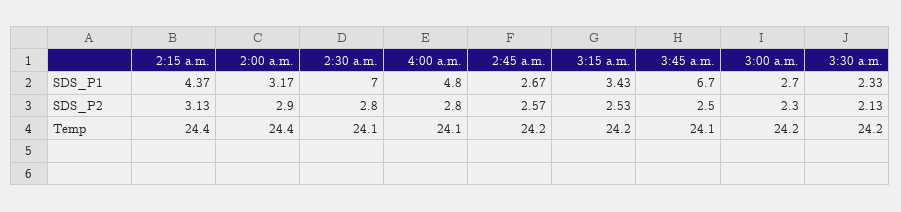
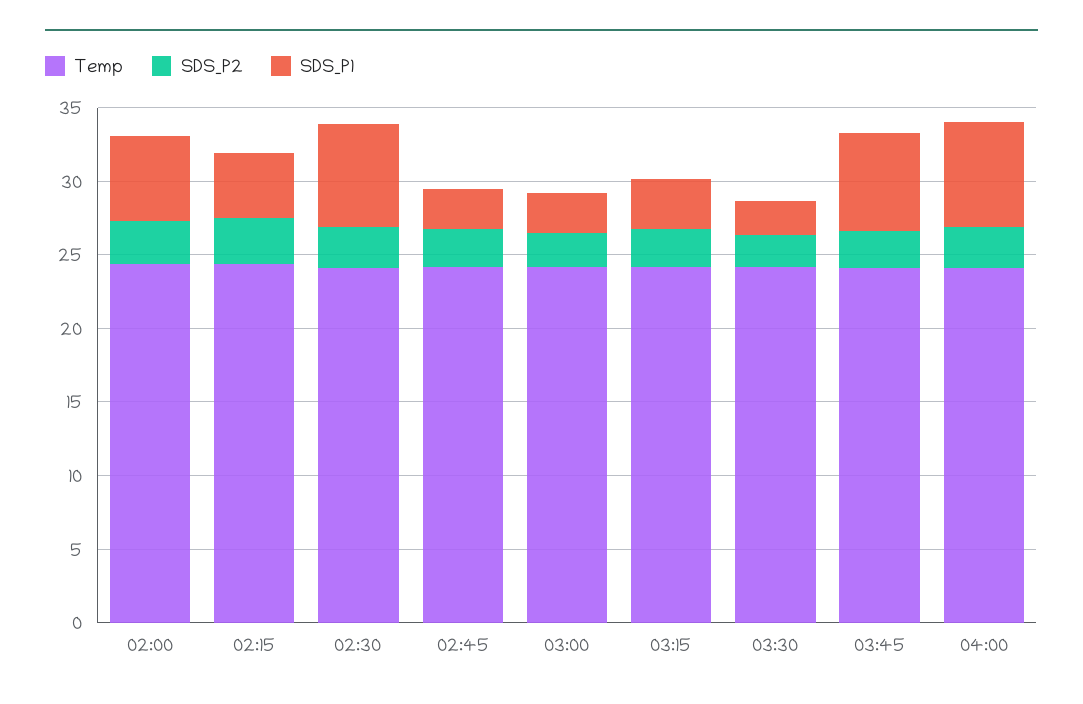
  {
    "SDS_P1": {
      "2:15 a.m.": 4.37,
-     "2:00 a.m.": 3.17,
+     "2:00 a.m.": 6,
      "2:30 a.m.": 7,
-     "4:00 a.m.": 4.8,
+     "4:00 a.m.": 7,
      "2:45 a.m.": 2.67,
      "3:15 a.m.": 3.43,
      "3:45 a.m.": 6.7,
      "3:00 a.m.": 2.7,
      "3:30 a.m.": 2.33
    },
    "SDS_P2": {
      "2:15 a.m.": 3.13,
      "2:00 a.m.": 2.9,
      "2:30 a.m.": 2.8,
      "4:00 a.m.": 2.8,
      "2:45 a.m.": 2.57,
      "3:15 a.m.": 2.53,
      "3:45 a.m.": 2.5,
      "3:00 a.m.": 2.3,
      "3:30 a.m.": 2.13
    },
    "Temp": {
      "2:15 a.m.": 24.4,
      "2:00 a.m.": 24.4,
      "2:30 a.m.": 24.1,
      "4:00 a.m.": 24.1,
      "2:45 a.m.": 24.2,
      "3:15 a.m.": 24.2,
      "3:45 a.m.": 24.1,
      "3:00 a.m.": 24.2,
      "3:30 a.m.": 24.2
    }
  }

